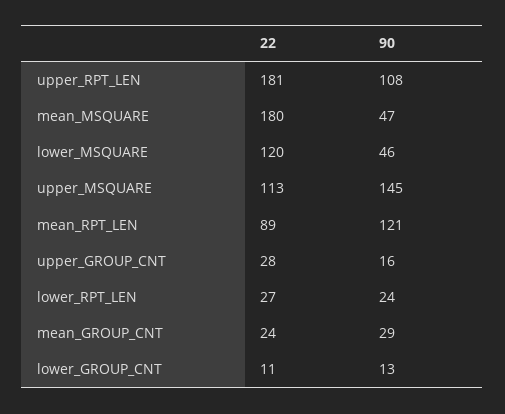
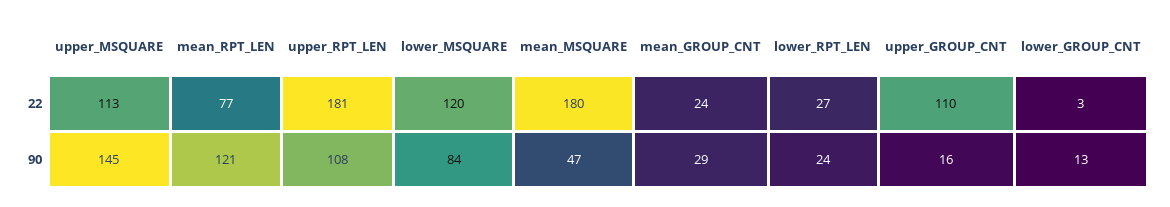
  {
    "22": {
      "upper_RPT_LEN": 181,
      "mean_MSQUARE": 180,
      "lower_MSQUARE": 120,
      "upper_MSQUARE": 113,
-     "mean_RPT_LEN": 89,
+     "mean_RPT_LEN": 77,
-     "upper_GROUP_CNT": 28,
+     "upper_GROUP_CNT": 110,
      "lower_RPT_LEN": 27,
      "mean_GROUP_CNT": 24,
-     "lower_GROUP_CNT": 11
+     "lower_GROUP_CNT": 3
    },
    "90": {
      "upper_RPT_LEN": 108,
      "mean_MSQUARE": 47,
-     "lower_MSQUARE": 46,
+     "lower_MSQUARE": 84,
      "upper_MSQUARE": 145,
      "mean_RPT_LEN": 121,
      "upper_GROUP_CNT": 16,
      "lower_RPT_LEN": 24,
      "mean_GROUP_CNT": 29,
      "lower_GROUP_CNT": 13
    }
  }

